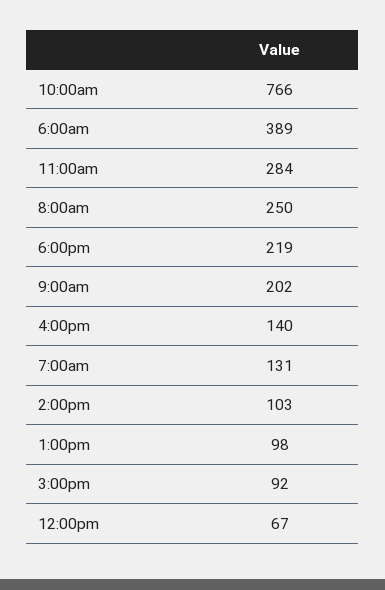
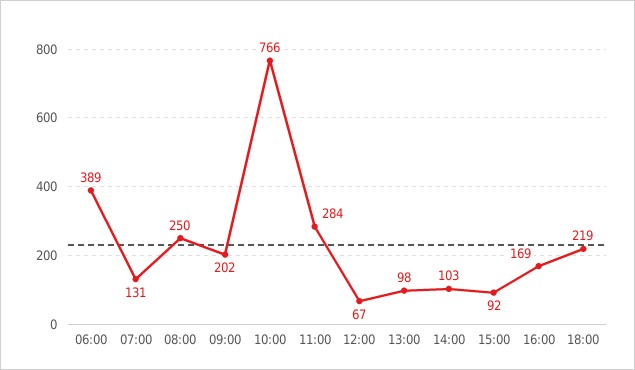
  {
    "10:00am": 766,
    "6:00am": 389,
    "11:00am": 284,
    "8:00am": 250,
    "6:00pm": 219,
    "9:00am": 202,
-   "4:00pm": 140,
+   "4:00pm": 169,
    "7:00am": 131,
    "2:00pm": 103,
    "1:00pm": 98,
    "3:00pm": 92,
    "12:00pm": 67
  }

